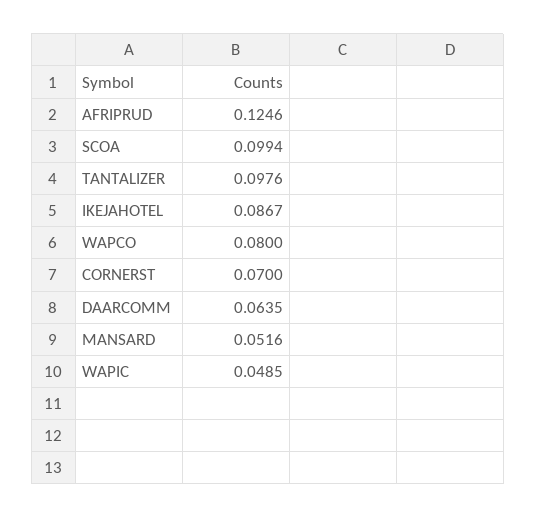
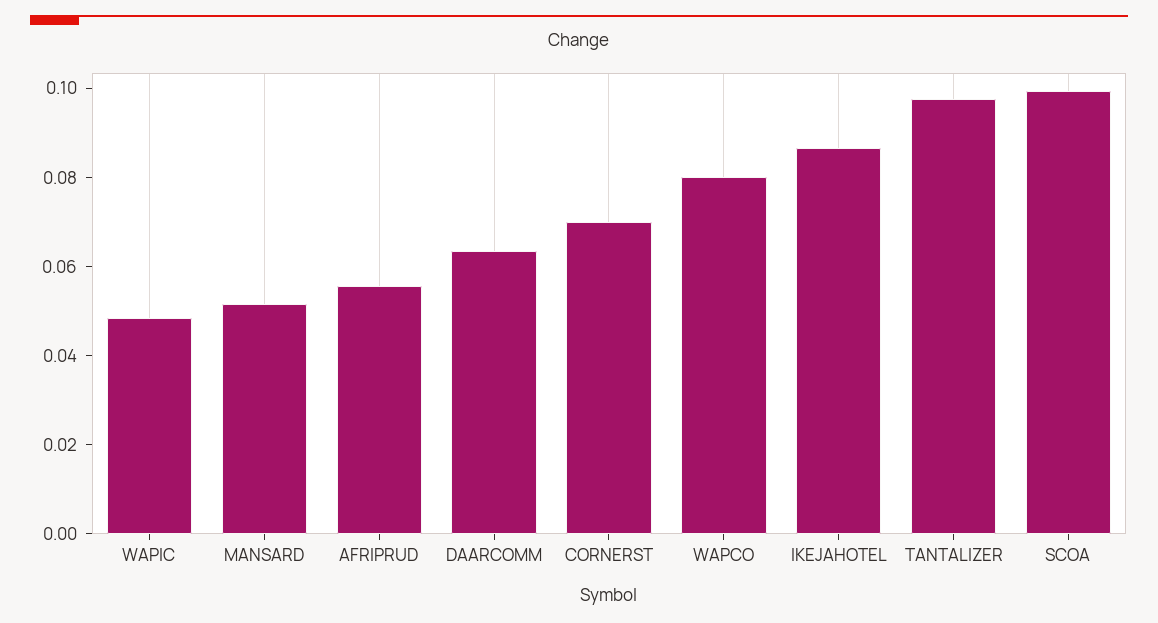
  {
-   "AFRIPRUD": 0.1246,
+   "AFRIPRUD": 0.055,
    "SCOA": 0.0994,
    "TANTALIZER": 0.0976,
    "IKEJAHOTEL": 0.0867,
    "WAPCO": 0.08,
    "CORNERST": 0.07,
    "DAARCOMM": 0.0635,
    "MANSARD": 0.0516,
    "WAPIC": 0.0485
  }

